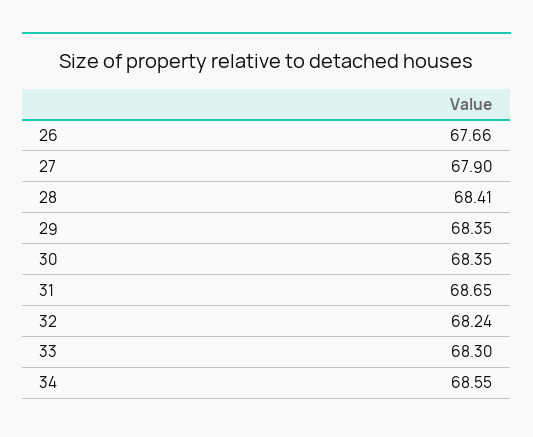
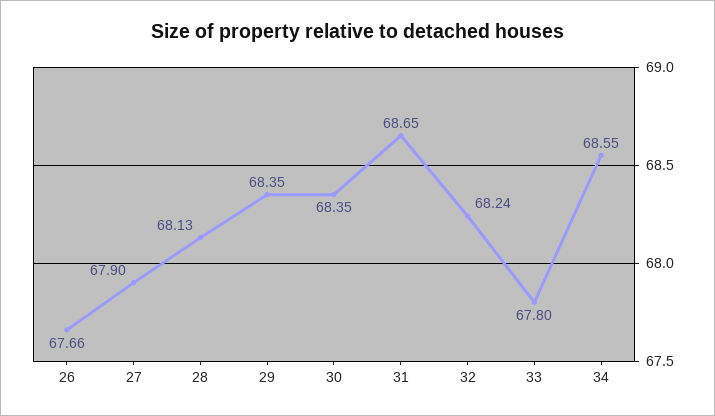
  {
    "26": 67.66,
    "27": 67.9,
-   "28": 68.41,
+   "28": 68.13,
    "29": 68.35,
    "30": 68.35,
    "31": 68.65,
    "32": 68.24,
-   "33": 68.3,
+   "33": 67.8,
    "34": 68.55
  }

